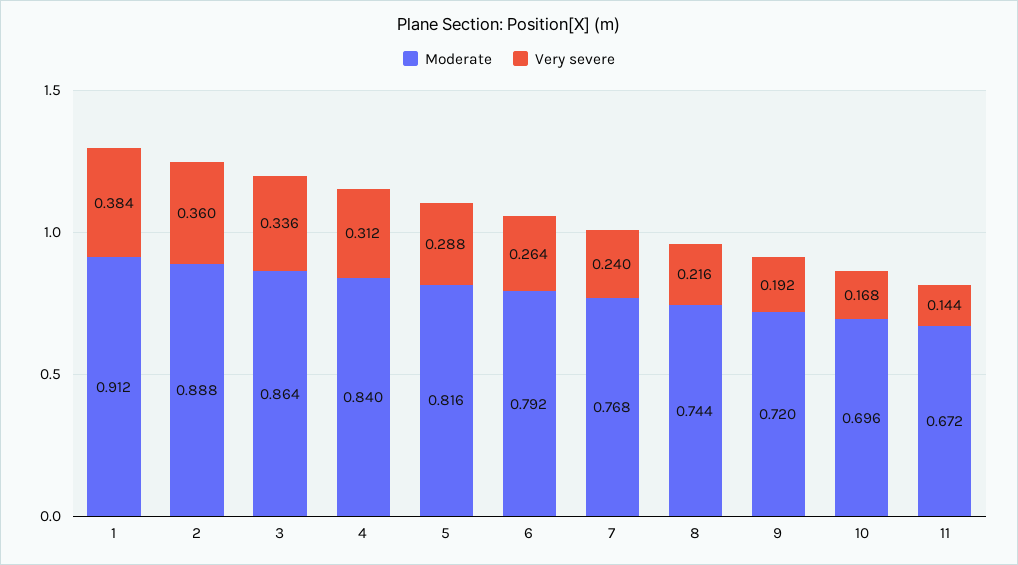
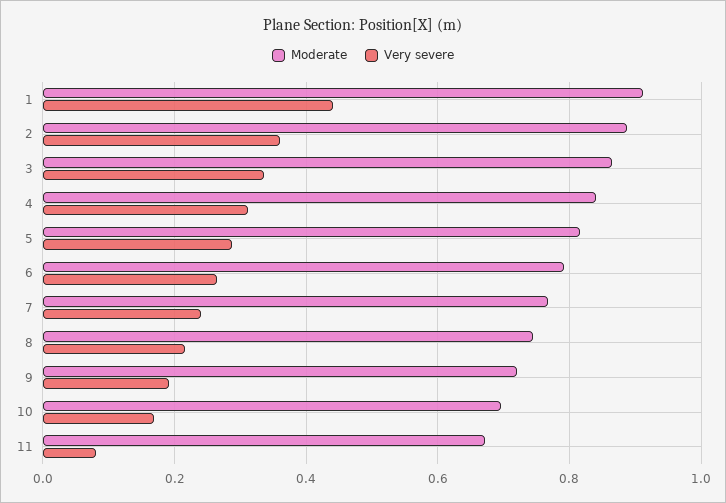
  {
    "Moderate": {
      "1": 0.912,
      "2": 0.888,
      "3": 0.864,
      "4": 0.84,
      "5": 0.816,
      "6": 0.792,
      "7": 0.768,
      "8": 0.744,
      "9": 0.72,
      "10": 0.696,
      "11": 0.672
    },
    "Very severe": {
-     "1": 0.384,
+     "1": 0.44,
      "2": 0.36,
      "3": 0.336,
      "4": 0.312,
      "5": 0.288,
      "6": 0.264,
      "7": 0.24,
      "8": 0.216,
      "9": 0.192,
      "10": 0.168,
-     "11": 0.144
+     "11": 0.08
    }
  }

